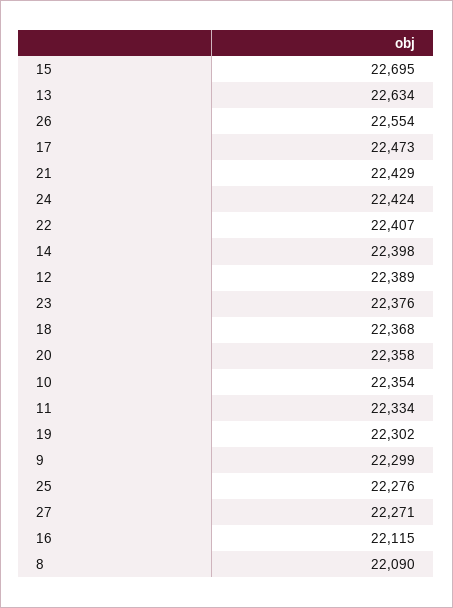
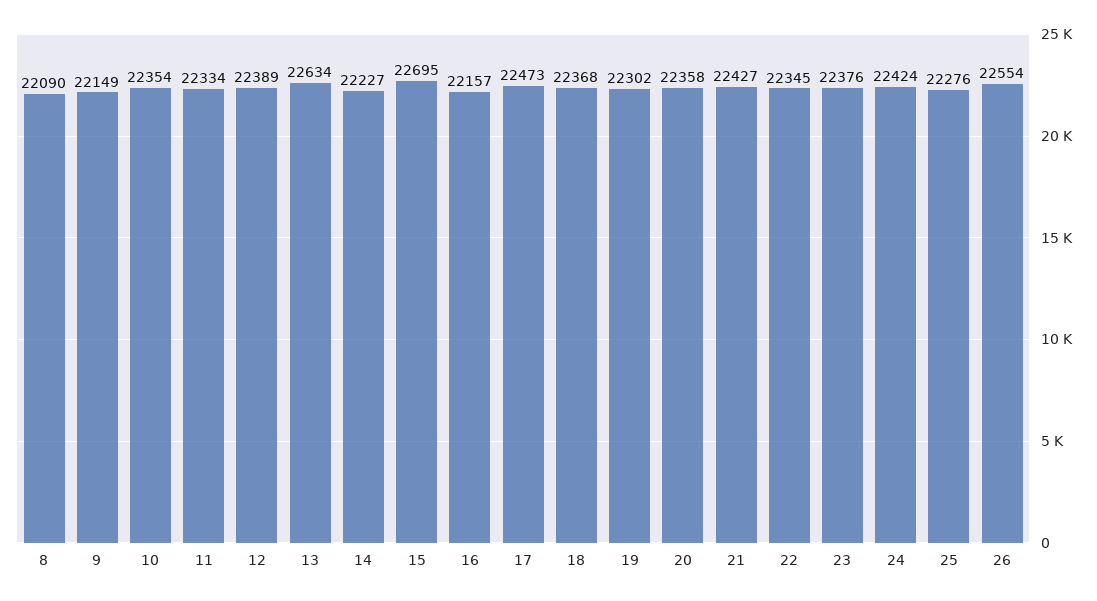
  {
    "15": 22695,
    "13": 22634,
    "26": 22554,
    "17": 22473,
-   "21": 22429,
+   "21": 22427,
    "24": 22424,
-   "22": 22407,
+   "22": 22345,
-   "14": 22398,
+   "14": 22227,
    "12": 22389,
    "23": 22376,
    "18": 22368,
    "20": 22358,
    "10": 22354,
    "11": 22334,
    "19": 22302,
-   "9": 22299,
+   "9": 22149,
    "25": 22276,
-   "27": 22271,
-   "16": 22115,
+   "16": 22157,
    "8": 22090
  }

